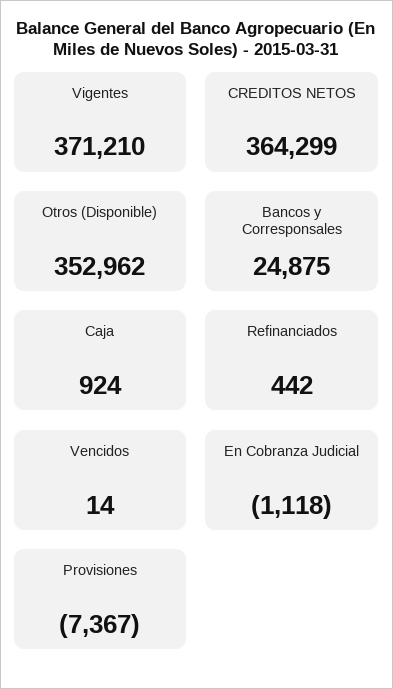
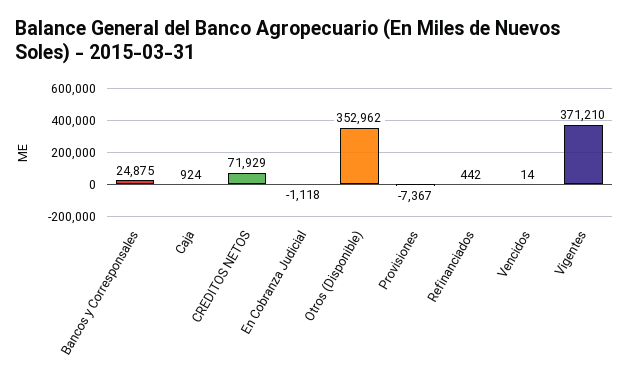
  {
    "Vigentes": 371210,
-   "CREDITOS NETOS": 364299,
+   "CREDITOS NETOS": 71929,
    "Otros (Disponible)": 352962,
    "Bancos y Corresponsales": 24875,
    "Caja": 924,
    "Refinanciados": 442,
    "Vencidos": 14,
    "En Cobranza Judicial": -1118,
    "Provisiones": -7367
  }

